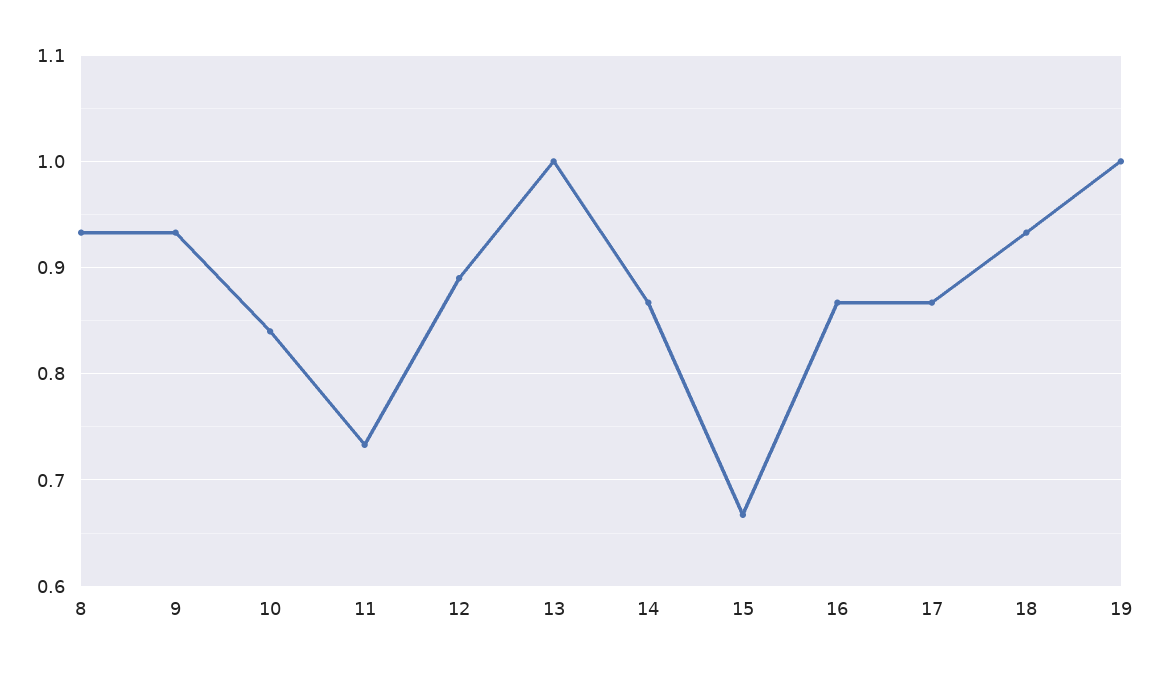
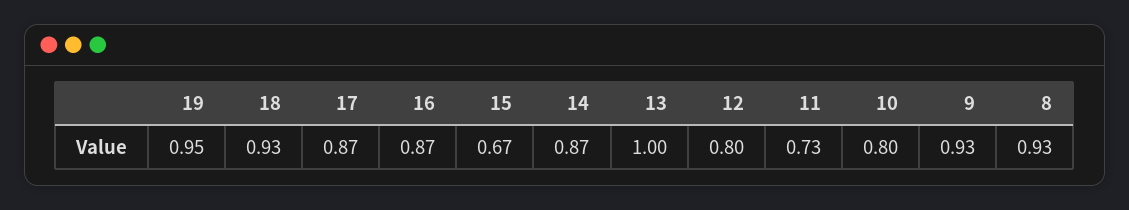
  {
    "8": 0.93,
    "9": 0.93,
-   "10": 0.84,
+   "10": 0.8,
    "11": 0.73,
-   "12": 0.89,
+   "12": 0.8,
    "13": 1,
    "14": 0.87,
    "15": 0.67,
    "16": 0.87,
    "17": 0.87,
    "18": 0.93,
-   "19": 1
+   "19": 0.95
  }

